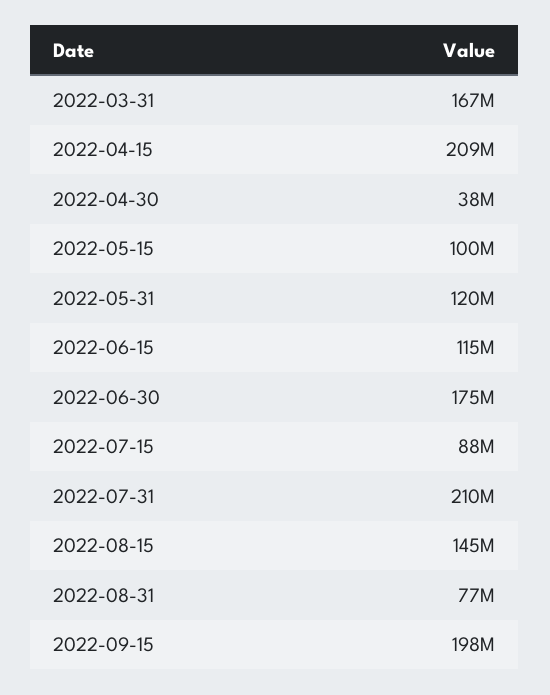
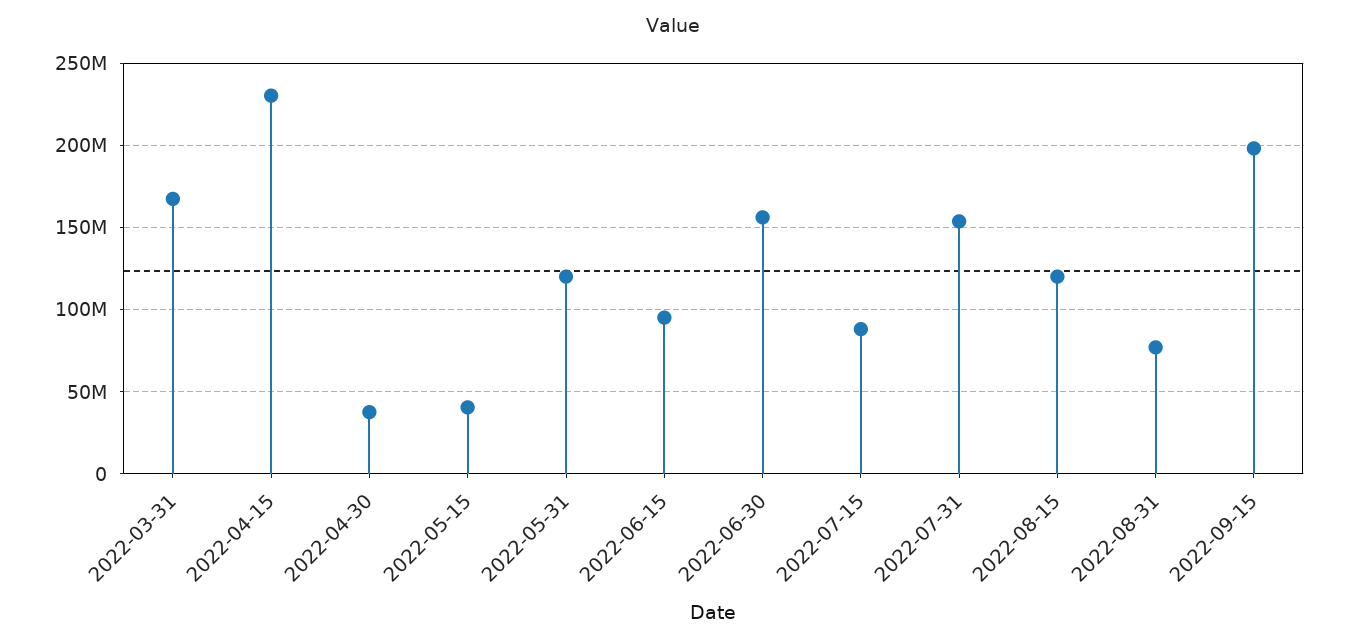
  {
    "2022-03-31": 167000000,
-   "2022-04-15": 209000000,
+   "2022-04-15": 230000000,
    "2022-04-30": 38000000,
-   "2022-05-15": 100000000,
+   "2022-05-15": 40000000,
    "2022-05-31": 120000000,
-   "2022-06-15": 115000000,
+   "2022-06-15": 95000000,
-   "2022-06-30": 175000000,
+   "2022-06-30": 155000000,
    "2022-07-15": 88000000,
-   "2022-07-31": 210000000,
+   "2022-07-31": 155000000,
-   "2022-08-15": 145000000,
+   "2022-08-15": 120000000,
    "2022-08-31": 77000000,
    "2022-09-15": 198000000
  }

